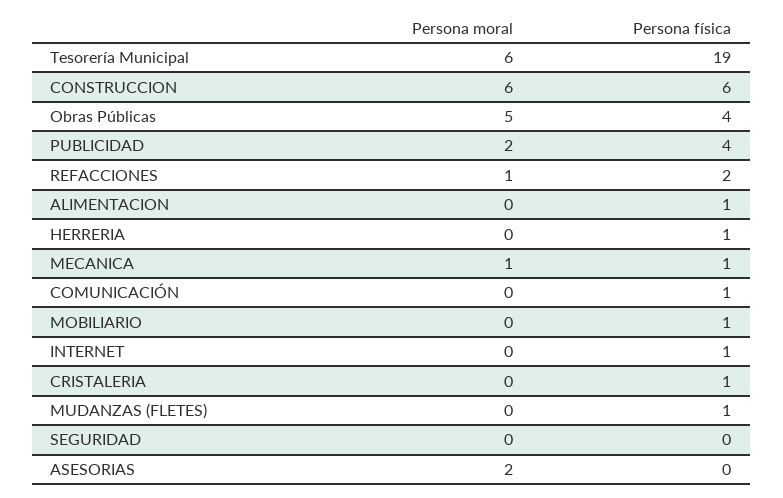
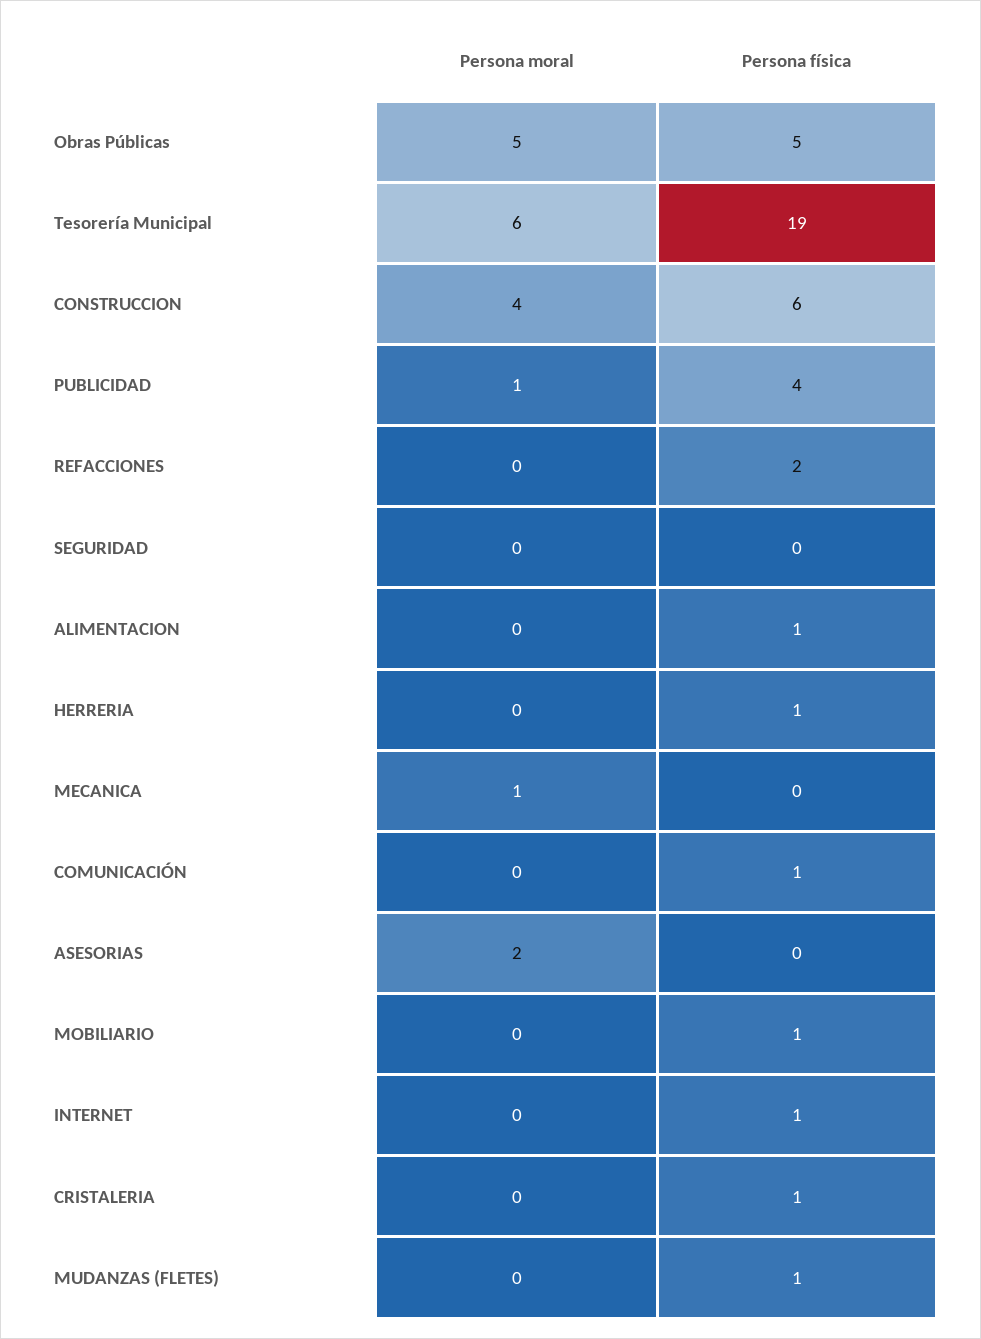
  {
    "Persona moral": {
      "Tesorería Municipal": 6,
-     "CONSTRUCCION": 6,
+     "CONSTRUCCION": 4,
      "Obras Públicas": 5,
-     "PUBLICIDAD": 2,
+     "PUBLICIDAD": 1,
-     "REFACCIONES": 1,
+     "REFACCIONES": 0,
      "ALIMENTACION": 0,
      "HERRERIA": 0,
      "MECANICA": 1,
      "COMUNICACIÓN": 0,
      "MOBILIARIO": 0,
      "INTERNET": 0,
      "CRISTALERIA": 0,
      "MUDANZAS (FLETES)": 0,
      "SEGURIDAD": 0,
      "ASESORIAS": 2
    },
    "Persona física": {
      "Tesorería Municipal": 19,
      "CONSTRUCCION": 6,
-     "Obras Públicas": 4,
+     "Obras Públicas": 5,
      "PUBLICIDAD": 4,
      "REFACCIONES": 2,
      "ALIMENTACION": 1,
      "HERRERIA": 1,
-     "MECANICA": 1,
+     "MECANICA": 0,
      "COMUNICACIÓN": 1,
      "MOBILIARIO": 1,
      "INTERNET": 1,
      "CRISTALERIA": 1,
      "MUDANZAS (FLETES)": 1,
      "SEGURIDAD": 0,
      "ASESORIAS": 0
    }
  }

